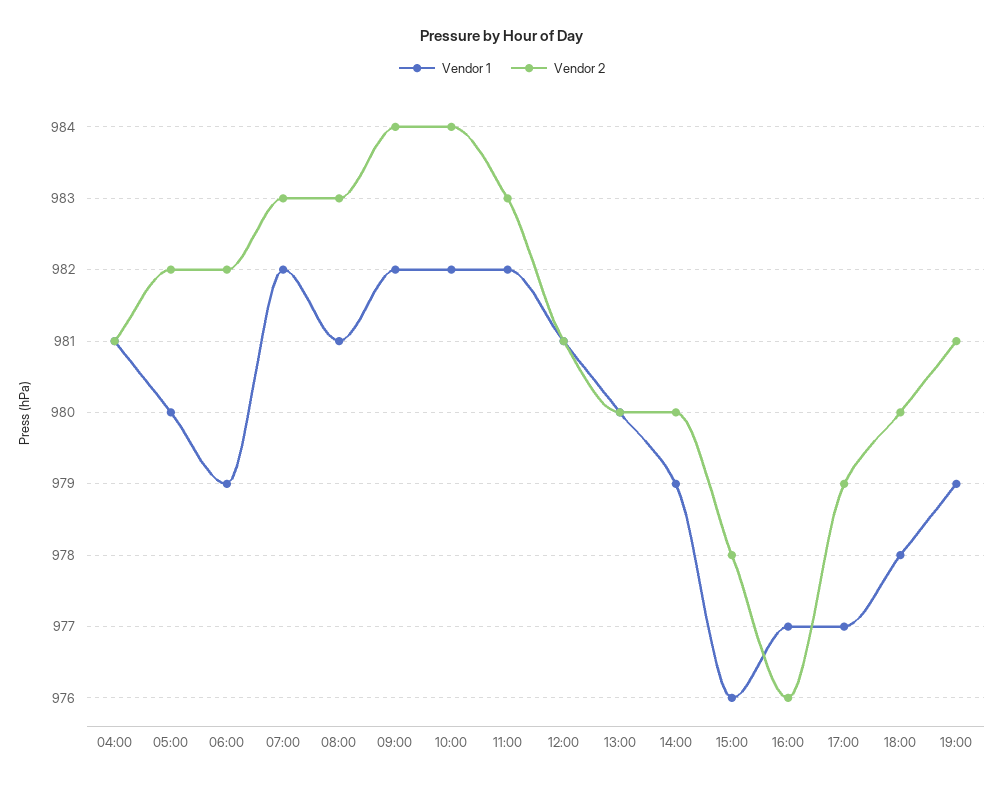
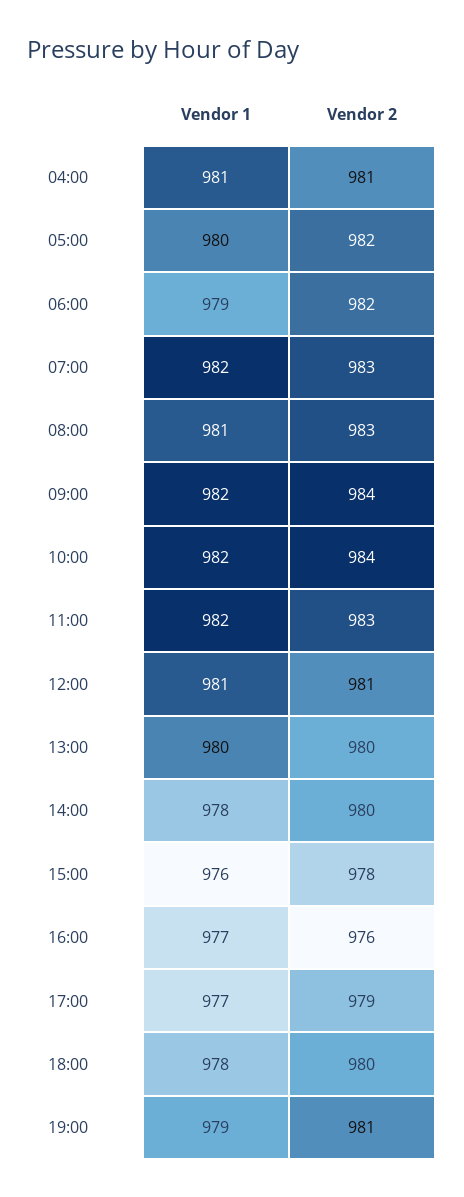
  {
    "Vendor 1": {
      "04:00": 981,
      "05:00": 980,
      "06:00": 979,
      "07:00": 982,
      "08:00": 981,
      "09:00": 982,
      "10:00": 982,
      "11:00": 982,
      "12:00": 981,
      "13:00": 980,
-     "14:00": 979,
+     "14:00": 978,
      "15:00": 976,
      "16:00": 977,
      "17:00": 977,
      "18:00": 978,
      "19:00": 979
    },
    "Vendor 2": {
      "04:00": 981,
      "05:00": 982,
      "06:00": 982,
      "07:00": 983,
      "08:00": 983,
      "09:00": 984,
      "10:00": 984,
      "11:00": 983,
      "12:00": 981,
      "13:00": 980,
      "14:00": 980,
      "15:00": 978,
      "16:00": 976,
      "17:00": 979,
      "18:00": 980,
      "19:00": 981
    }
  }

